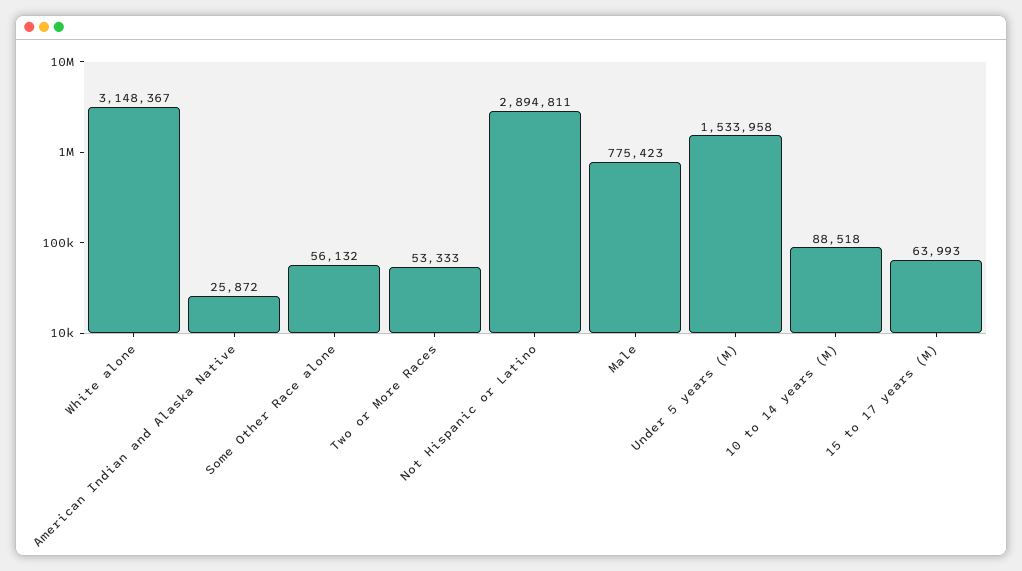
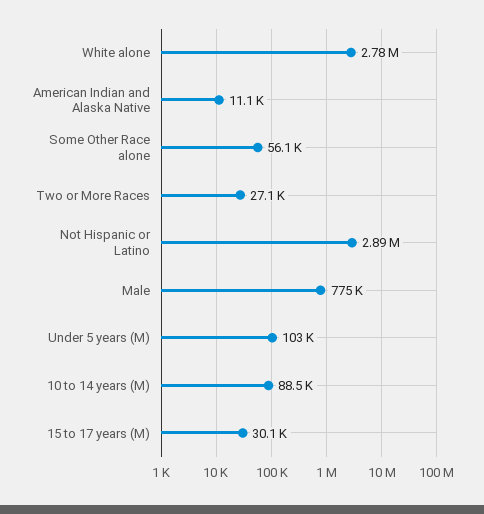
  {
-   "White alone": 3148367,
+   "White alone": 2780000,
-   "American Indian and Alaska Native": 25872,
+   "American Indian and Alaska Native": 11100,
    "Some Other Race alone": 56132,
-   "Two or More Races": 53333,
+   "Two or More Races": 27100,
    "Not Hispanic or Latino": 2894811,
    "Male": 775423,
-   "Under 5 years (M)": 1533958,
+   "Under 5 years (M)": 103000,
    "10 to 14 years (M)": 88518,
-   "15 to 17 years (M)": 63993
+   "15 to 17 years (M)": 30100
  }

